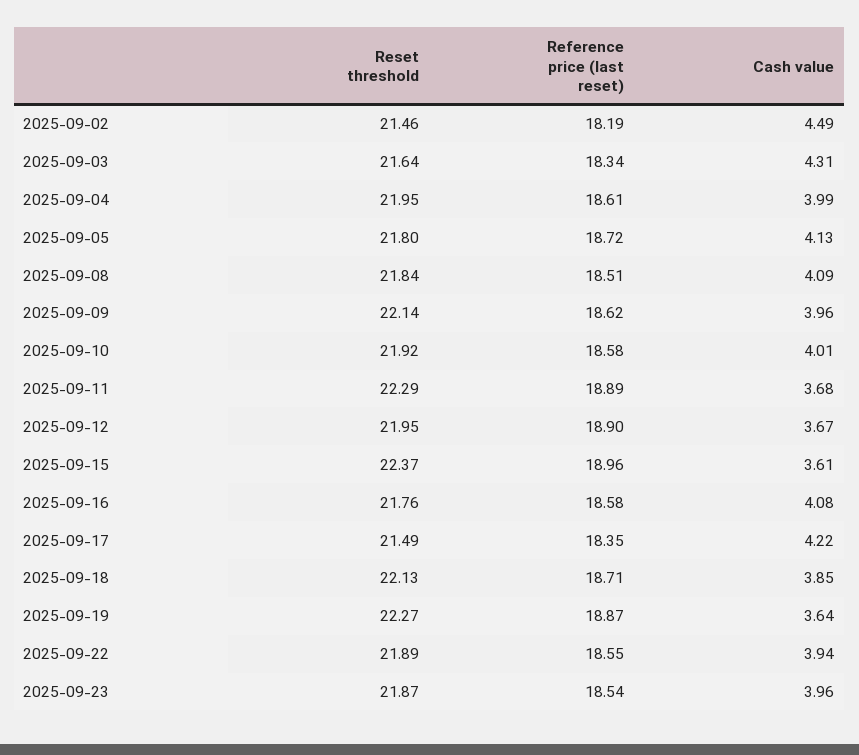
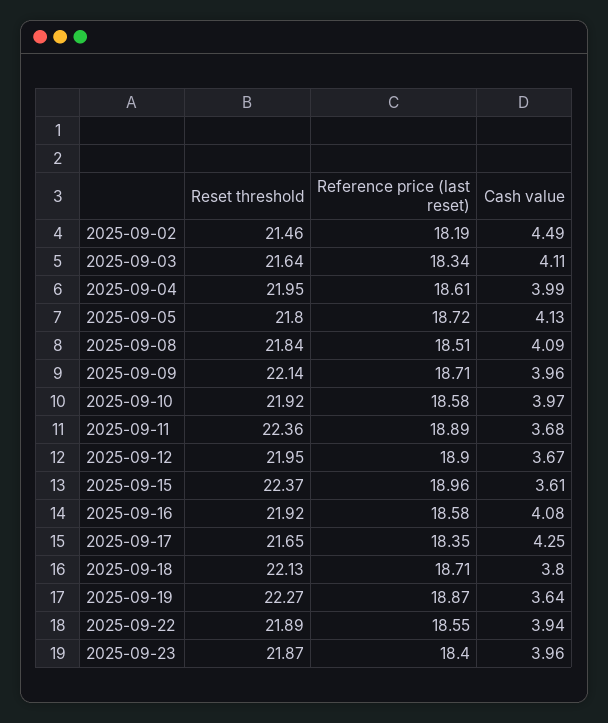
  {
    "Reset threshold": {
      "2025-09-02": 21.46,
      "2025-09-03": 21.64,
      "2025-09-04": 21.95,
      "2025-09-05": 21.8,
      "2025-09-08": 21.84,
      "2025-09-09": 22.14,
      "2025-09-10": 21.92,
-     "2025-09-11": 22.29,
+     "2025-09-11": 22.36,
      "2025-09-12": 21.95,
      "2025-09-15": 22.37,
-     "2025-09-16": 21.76,
+     "2025-09-16": 21.92,
-     "2025-09-17": 21.49,
+     "2025-09-17": 21.65,
      "2025-09-18": 22.13,
      "2025-09-19": 22.27,
      "2025-09-22": 21.89,
      "2025-09-23": 21.87
    },
    "Reference price (last reset)": {
      "2025-09-02": 18.19,
      "2025-09-03": 18.34,
      "2025-09-04": 18.61,
      "2025-09-05": 18.72,
      "2025-09-08": 18.51,
-     "2025-09-09": 18.62,
+     "2025-09-09": 18.71,
      "2025-09-10": 18.58,
      "2025-09-11": 18.89,
      "2025-09-12": 18.9,
      "2025-09-15": 18.96,
      "2025-09-16": 18.58,
      "2025-09-17": 18.35,
      "2025-09-18": 18.71,
      "2025-09-19": 18.87,
      "2025-09-22": 18.55,
-     "2025-09-23": 18.54
+     "2025-09-23": 18.4
    },
    "Cash value": {
      "2025-09-02": 4.49,
-     "2025-09-03": 4.31,
+     "2025-09-03": 4.11,
      "2025-09-04": 3.99,
      "2025-09-05": 4.13,
      "2025-09-08": 4.09,
      "2025-09-09": 3.96,
-     "2025-09-10": 4.01,
+     "2025-09-10": 3.97,
      "2025-09-11": 3.68,
      "2025-09-12": 3.67,
      "2025-09-15": 3.61,
      "2025-09-16": 4.08,
-     "2025-09-17": 4.22,
+     "2025-09-17": 4.25,
-     "2025-09-18": 3.85,
+     "2025-09-18": 3.8,
      "2025-09-19": 3.64,
      "2025-09-22": 3.94,
      "2025-09-23": 3.96
    }
  }

